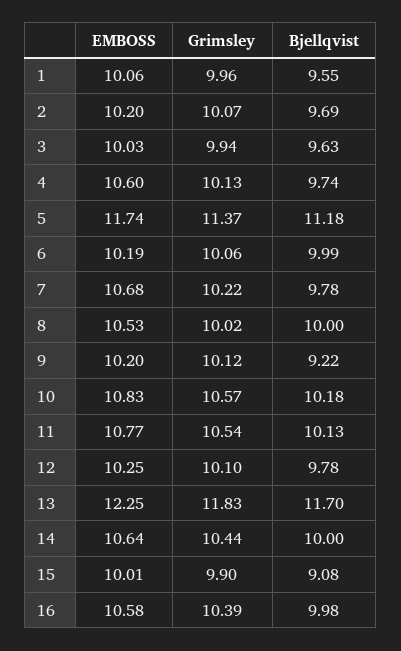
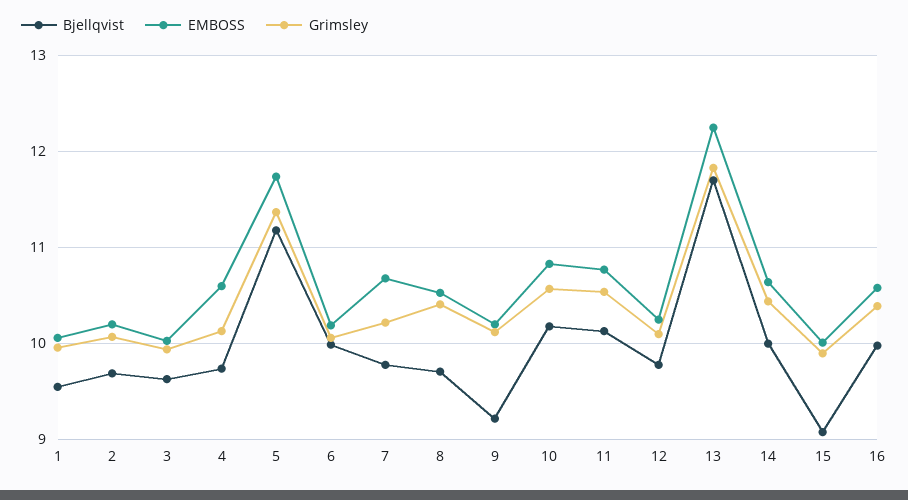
  {
    "EMBOSS": {
      "1": 10.06,
      "2": 10.2,
      "3": 10.03,
      "4": 10.6,
      "5": 11.74,
      "6": 10.19,
      "7": 10.68,
      "8": 10.53,
      "9": 10.2,
      "10": 10.83,
      "11": 10.77,
      "12": 10.25,
      "13": 12.25,
      "14": 10.64,
      "15": 10.01,
      "16": 10.58
    },
    "Grimsley": {
      "1": 9.96,
      "2": 10.07,
      "3": 9.94,
      "4": 10.13,
      "5": 11.37,
      "6": 10.06,
      "7": 10.22,
-     "8": 10.02,
+     "8": 10.4,
      "9": 10.12,
      "10": 10.57,
      "11": 10.54,
      "12": 10.1,
      "13": 11.83,
      "14": 10.44,
      "15": 9.9,
      "16": 10.39
    },
    "Bjellqvist": {
      "1": 9.55,
      "2": 9.69,
      "3": 9.63,
      "4": 9.74,
      "5": 11.18,
      "6": 9.99,
      "7": 9.78,
-     "8": 10,
+     "8": 9.7,
      "9": 9.22,
      "10": 10.18,
      "11": 10.13,
      "12": 9.78,
      "13": 11.7,
      "14": 10,
      "15": 9.08,
      "16": 9.98
    }
  }

